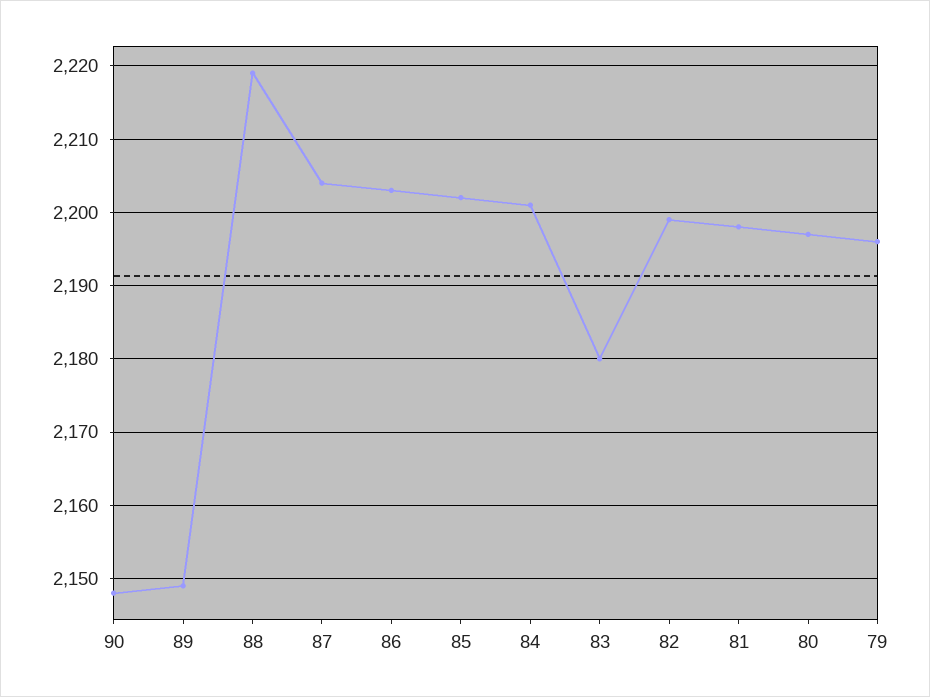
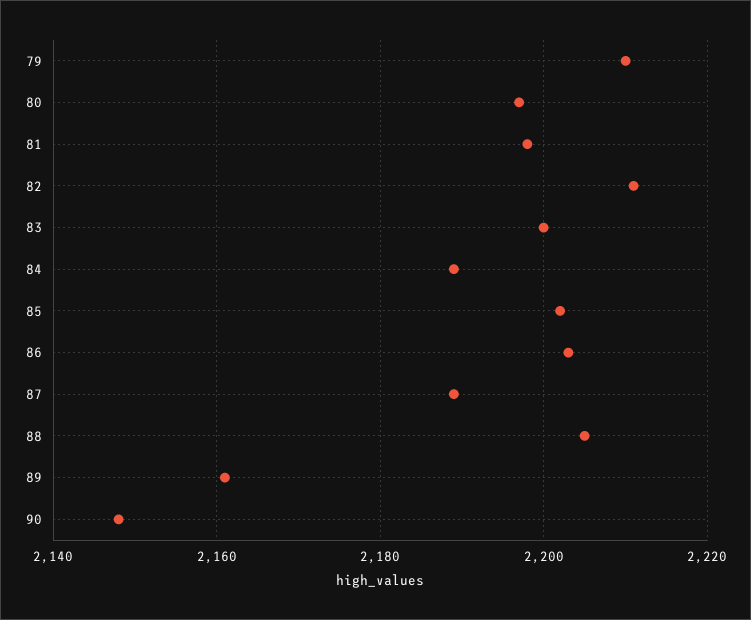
  {
    "90": 2148,
-   "89": 2149,
+   "89": 2160,
-   "88": 2219,
+   "88": 2205,
-   "87": 2204,
+   "87": 2190,
    "86": 2203,
    "85": 2202,
-   "84": 2201,
+   "84": 2190,
-   "83": 2180,
+   "83": 2200,
-   "82": 2199,
+   "82": 2210,
    "81": 2198,
    "80": 2197,
-   "79": 2196
+   "79": 2210
  }

